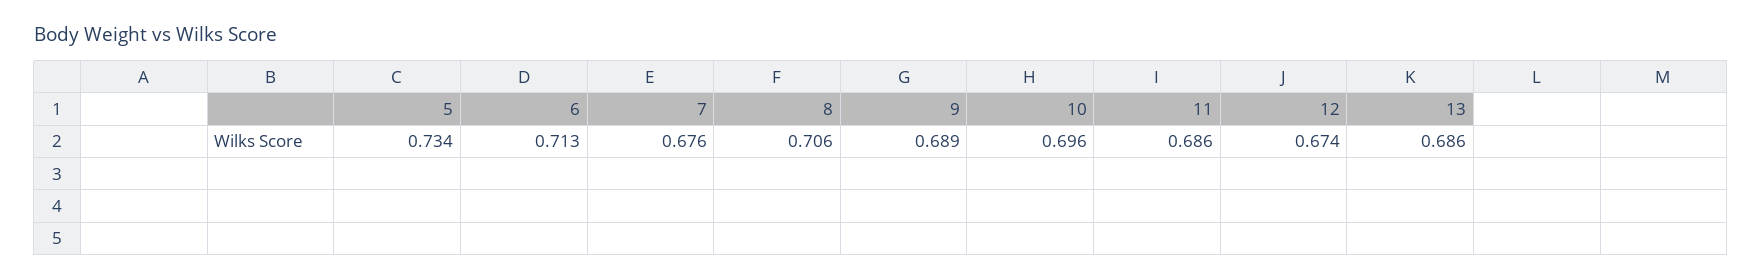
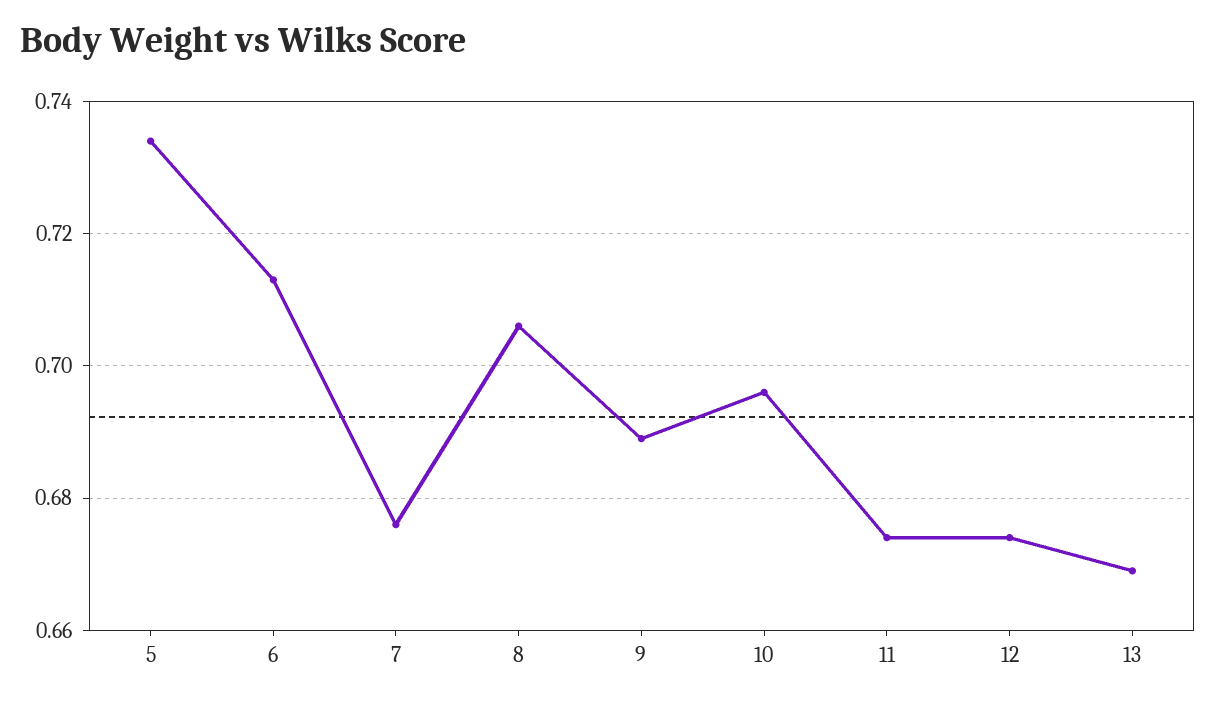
  {
    "5": 0.734,
    "6": 0.713,
    "7": 0.676,
    "8": 0.706,
    "9": 0.689,
    "10": 0.696,
-   "11": 0.686,
+   "11": 0.675,
    "12": 0.674,
-   "13": 0.686
+   "13": 0.67
  }

